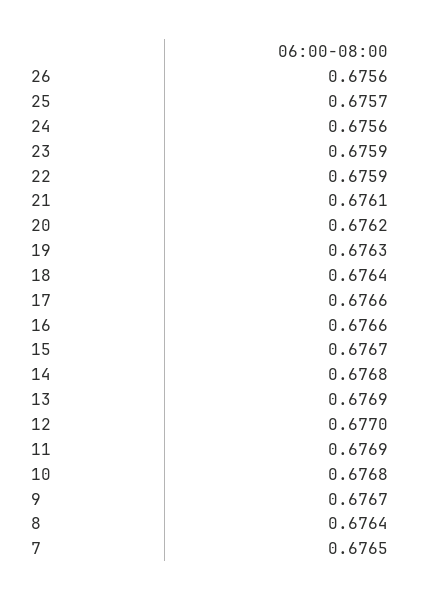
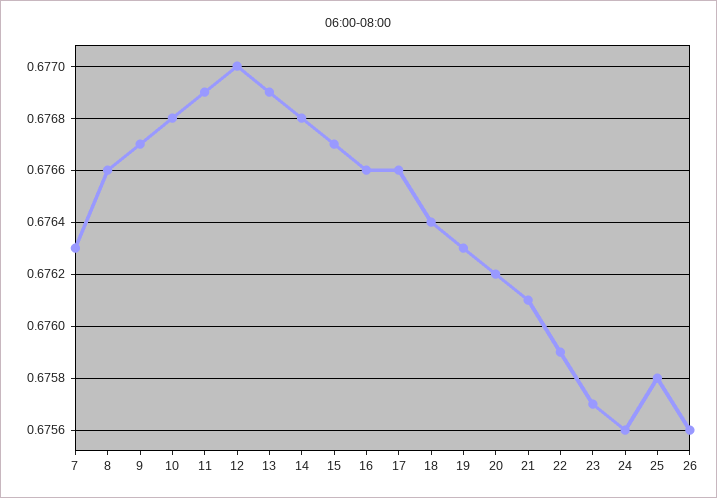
  {
    "26": 0.6756,
-   "25": 0.6757,
+   "25": 0.6758,
    "24": 0.6756,
-   "23": 0.6759,
+   "23": 0.6757,
    "22": 0.6759,
    "21": 0.6761,
    "20": 0.6762,
    "19": 0.6763,
    "18": 0.6764,
    "17": 0.6766,
    "16": 0.6766,
    "15": 0.6767,
    "14": 0.6768,
    "13": 0.6769,
    "12": 0.677,
    "11": 0.6769,
    "10": 0.6768,
    "9": 0.6767,
-   "8": 0.6764,
+   "8": 0.6766,
-   "7": 0.6765
+   "7": 0.6763
  }

